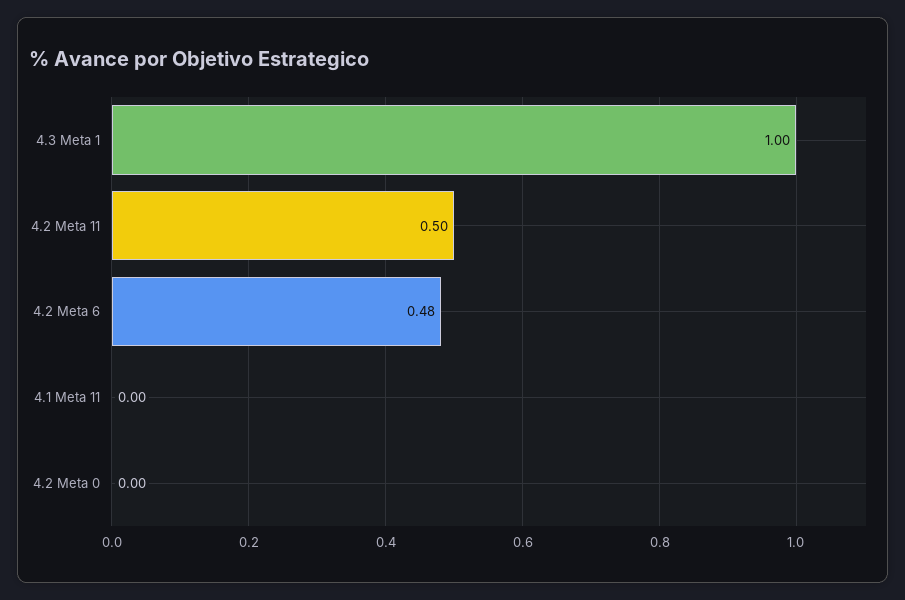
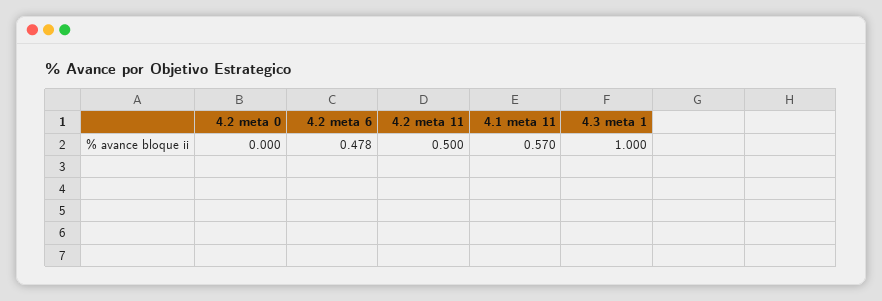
  {
    "4.3 Meta 1": 1,
    "4.2 Meta 11": 0.5,
    "4.2 Meta 6": 0.478,
-   "4.1 Meta 11": 0,
+   "4.1 Meta 11": 0.57,
    "4.2 Meta 0": 0
  }

